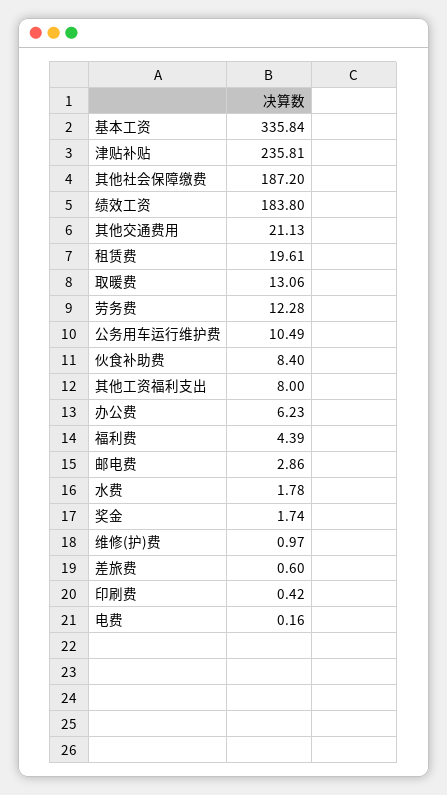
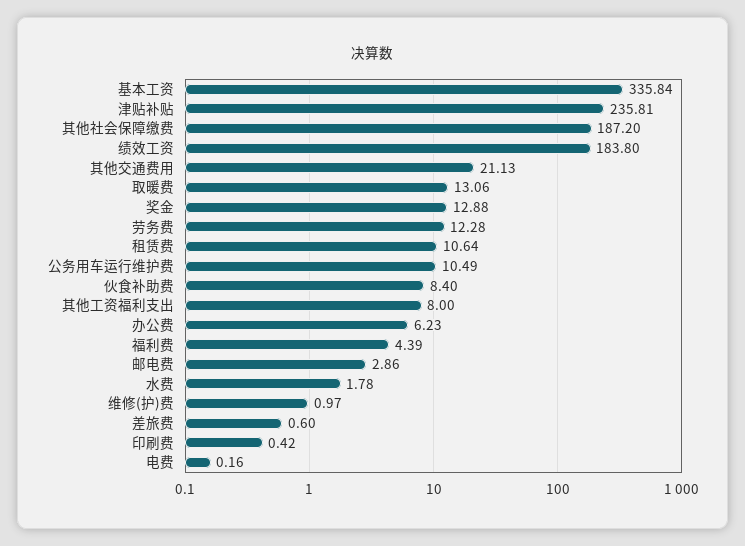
  {
    "基本工资": 335.84,
    "津贴补贴": 235.81,
    "其他社会保障缴费": 187.2,
    "绩效工资": 183.8,
    "其他交通费用": 21.13,
-   "租赁费": 19.61,
+   "租赁费": 10.64,
    "取暖费": 13.06,
    "劳务费": 12.28,
    "公务用车运行维护费": 10.49,
    "伙食补助费": 8.4,
    "其他工资福利支出": 8,
    "办公费": 6.23,
    "福利费": 4.39,
    "邮电费": 2.86,
    "水费": 1.78,
-   "奖金": 1.74,
+   "奖金": 12.88,
    "维修(护)费": 0.97,
    "差旅费": 0.6,
    "印刷费": 0.42,
    "电费": 0.16
  }

